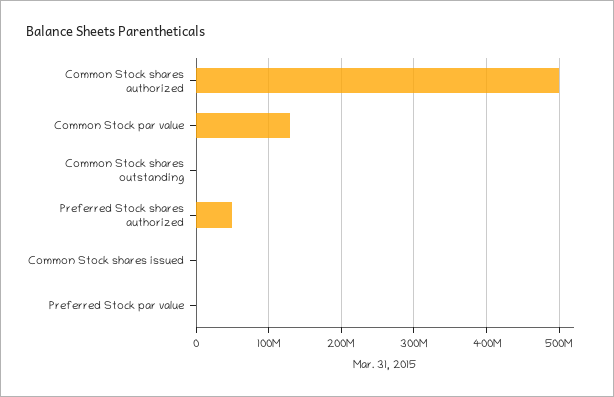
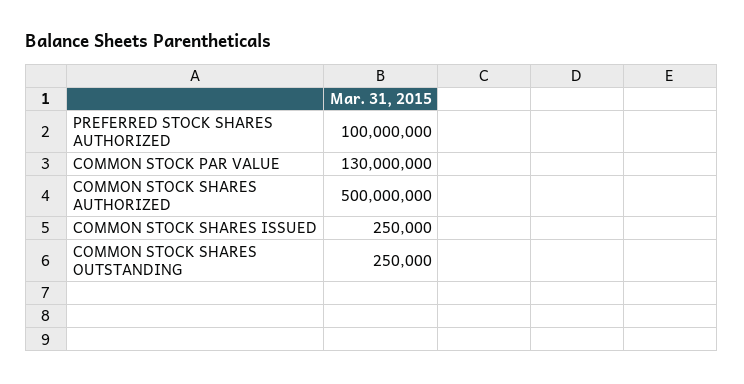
  {
    "Common Stock shares authorized": 500000000,
    "Common Stock par value": 130000000,
    "Common Stock shares outstanding": 250000,
-   "Preferred Stock shares authorized": 50000000,
+   "Preferred Stock shares authorized": 100000000,
-   "Common Stock shares issued": 250000,
+   "Common Stock shares issued": 250000
-   "Preferred Stock par value": 0
  }

